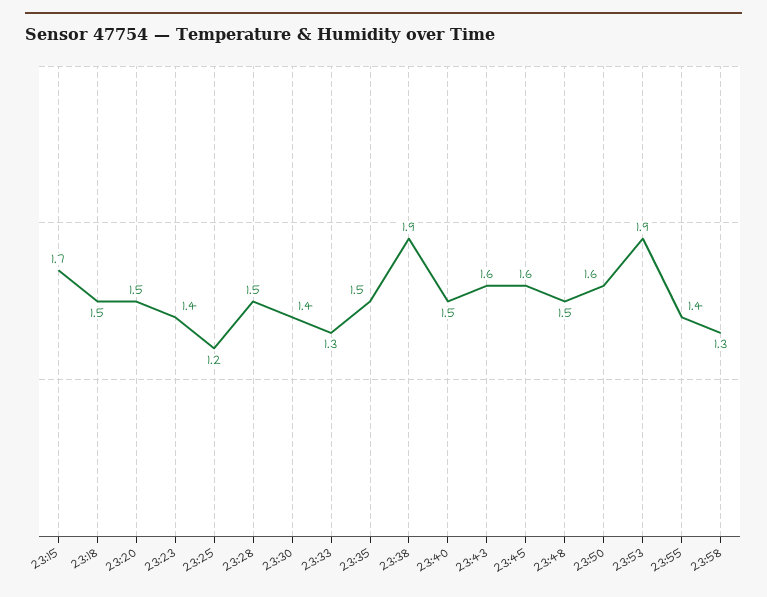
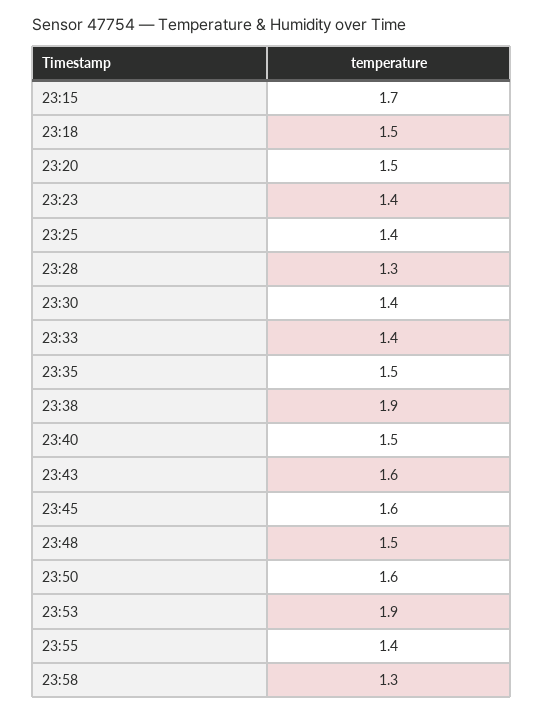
  {
    "23:15": 1.7,
    "23:18": 1.5,
    "23:20": 1.5,
    "23:23": 1.4,
-   "23:25": 1.2,
+   "23:25": 1.4,
-   "23:28": 1.5,
+   "23:28": 1.3,
    "23:30": 1.4,
-   "23:33": 1.3,
+   "23:33": 1.4,
    "23:35": 1.5,
    "23:38": 1.9,
    "23:40": 1.5,
    "23:43": 1.6,
    "23:45": 1.6,
    "23:48": 1.5,
    "23:50": 1.6,
    "23:53": 1.9,
    "23:55": 1.4,
    "23:58": 1.3
  }

